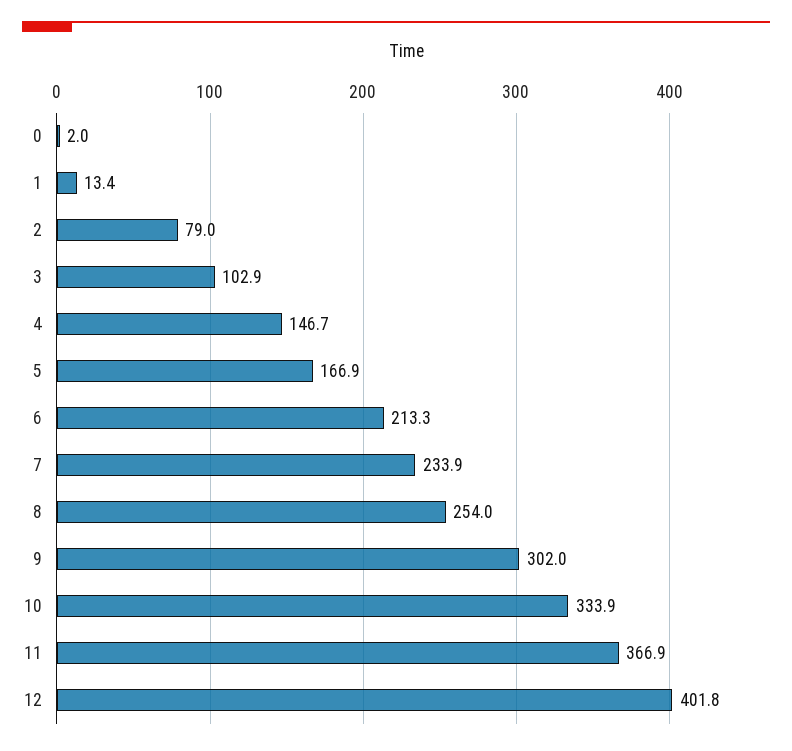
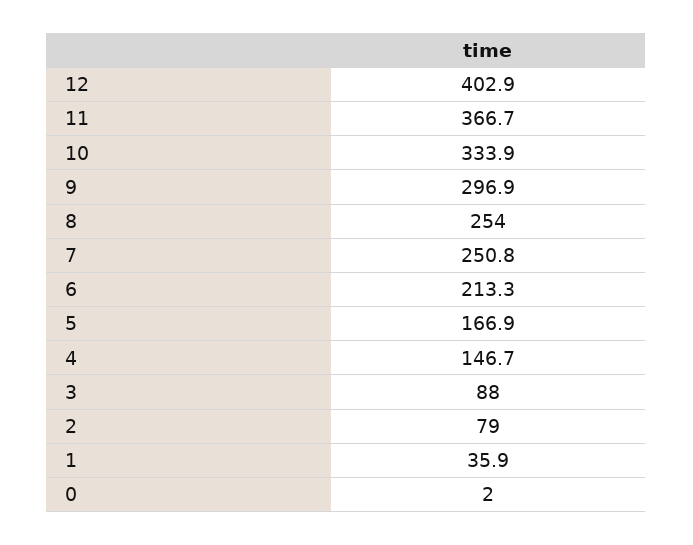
  {
    "0": 2,
-   "1": 13.4,
+   "1": 35.9,
    "2": 79,
-   "3": 102.9,
+   "3": 88,
    "4": 146.7,
    "5": 166.9,
    "6": 213.3,
-   "7": 233.9,
+   "7": 250.8,
    "8": 254,
-   "9": 302,
+   "9": 296.9,
    "10": 333.9,
-   "11": 366.9,
+   "11": 366.7,
-   "12": 401.8
+   "12": 402.9
  }

